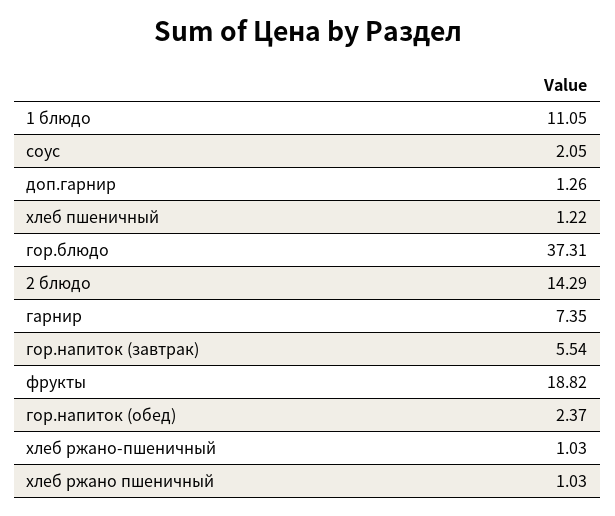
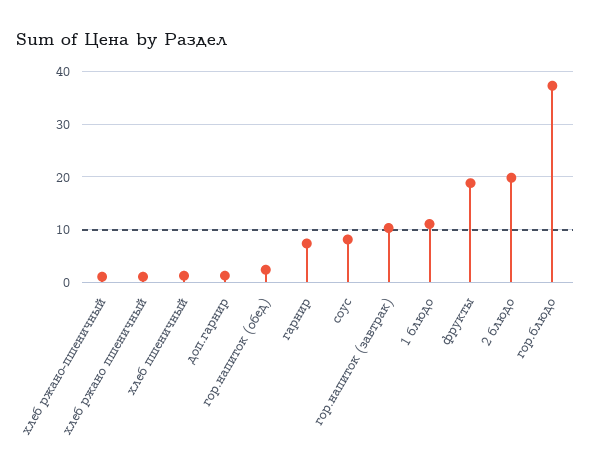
  {
    "1 блюдо": 11.05,
-   "соус": 2.05,
+   "соус": 8,
    "доп.гарнир": 1.26,
    "хлеб пшеничный": 1.22,
    "гор.блюдо": 37.31,
-   "2 блюдо": 14.29,
+   "2 блюдо": 20,
    "гарнир": 7.35,
-   "гор.напиток (завтрак)": 5.54,
+   "гор.напиток (завтрак)": 10,
    "фрукты": 18.82,
    "гор.напиток (обед)": 2.37,
    "хлеб ржано-пшеничный": 1.03,
    "хлеб ржано пшеничный": 1.03
  }

